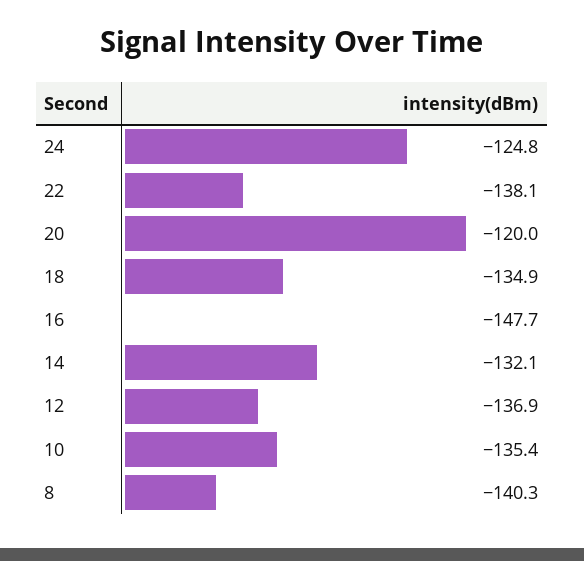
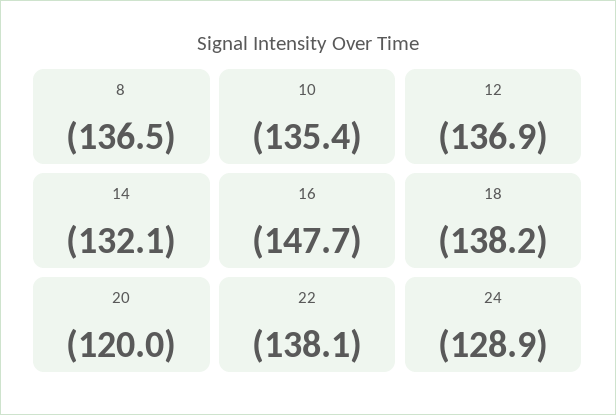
  {
-   "24": -124.8,
+   "24": -128.9,
    "22": -138.1,
    "20": -120,
-   "18": -134.9,
+   "18": -138.2,
    "16": -147.7,
    "14": -132.1,
    "12": -136.9,
    "10": -135.4,
-   "8": -140.3
+   "8": -136.5
  }

